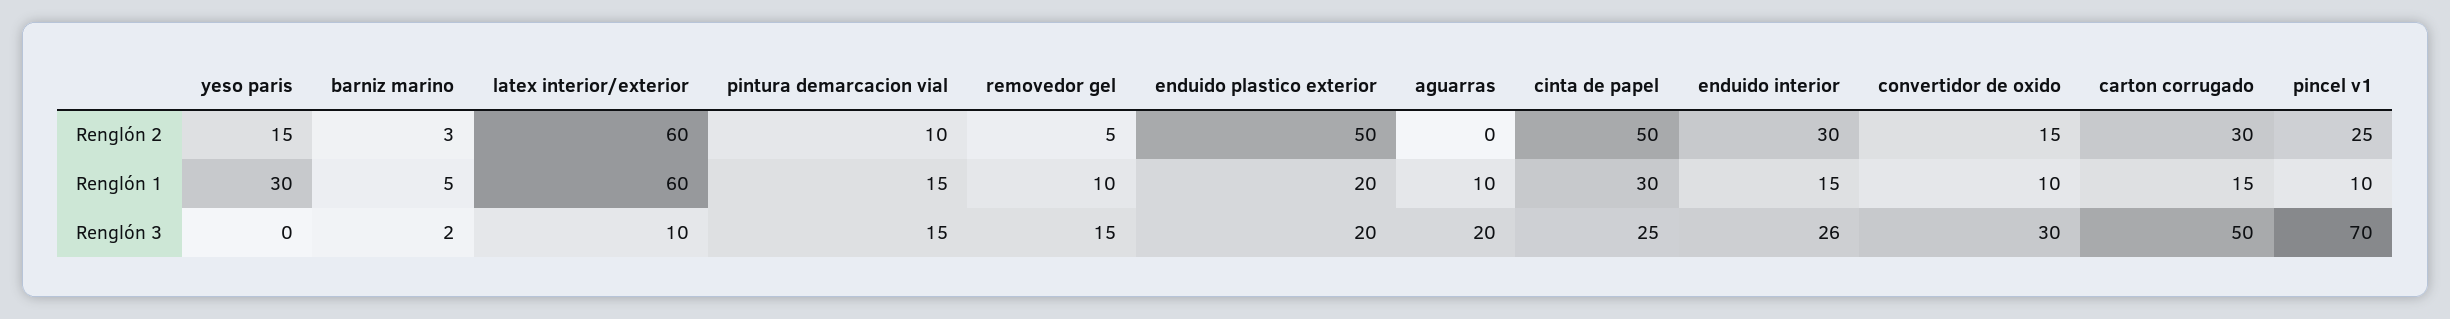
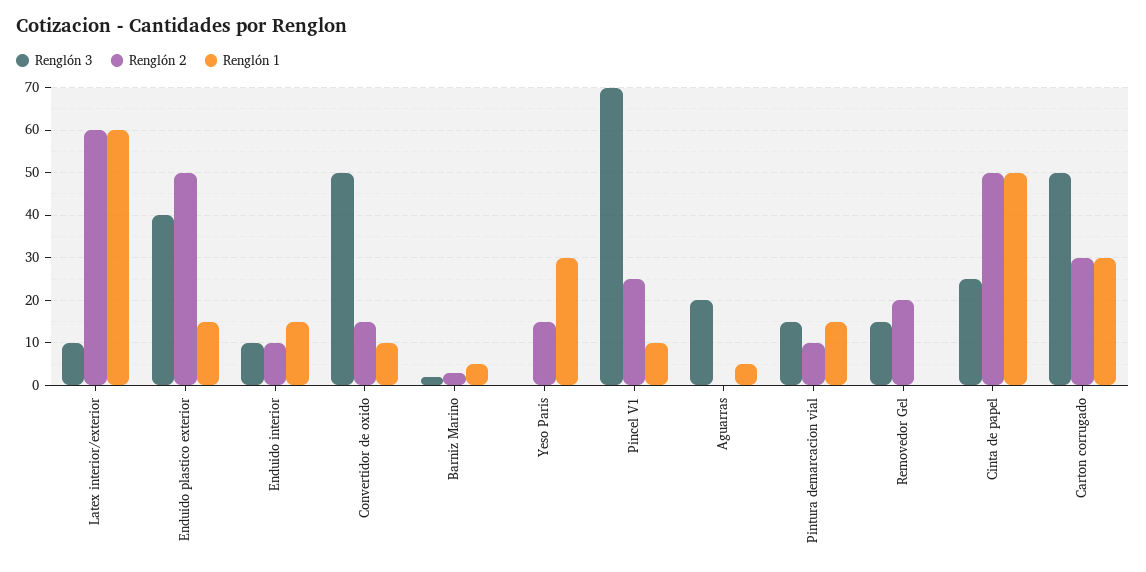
  {
    "Renglón 2": {
      "yeso paris": 15,
      "barniz marino": 3,
      "latex interior/exterior": 60,
      "pintura demarcacion vial": 10,
-     "removedor gel": 5,
+     "removedor gel": 20,
      "enduido plastico exterior": 50,
      "aguarras": 0,
      "cinta de papel": 50,
-     "enduido interior": 30,
+     "enduido interior": 10,
      "convertidor de oxido": 15,
      "carton corrugado": 30,
      "pincel v1": 25
    },
    "Renglón 1": {
      "yeso paris": 30,
      "barniz marino": 5,
      "latex interior/exterior": 60,
      "pintura demarcacion vial": 15,
-     "removedor gel": 10,
+     "removedor gel": 0,
-     "enduido plastico exterior": 20,
+     "enduido plastico exterior": 15,
-     "aguarras": 10,
+     "aguarras": 5,
-     "cinta de papel": 30,
+     "cinta de papel": 50,
      "enduido interior": 15,
      "convertidor de oxido": 10,
-     "carton corrugado": 15,
+     "carton corrugado": 30,
      "pincel v1": 10
    },
    "Renglón 3": {
      "yeso paris": 0,
      "barniz marino": 2,
      "latex interior/exterior": 10,
      "pintura demarcacion vial": 15,
      "removedor gel": 15,
-     "enduido plastico exterior": 20,
+     "enduido plastico exterior": 40,
      "aguarras": 20,
      "cinta de papel": 25,
-     "enduido interior": 26,
+     "enduido interior": 10,
-     "convertidor de oxido": 30,
+     "convertidor de oxido": 50,
      "carton corrugado": 50,
      "pincel v1": 70
    }
  }

